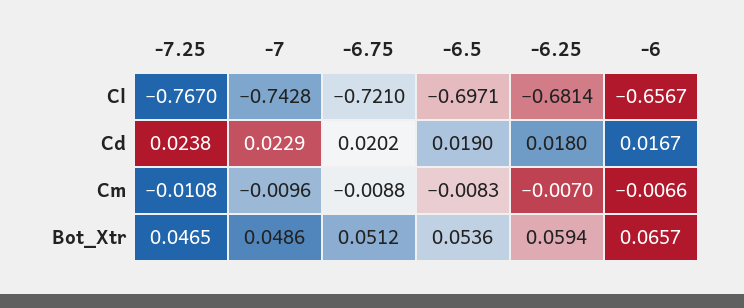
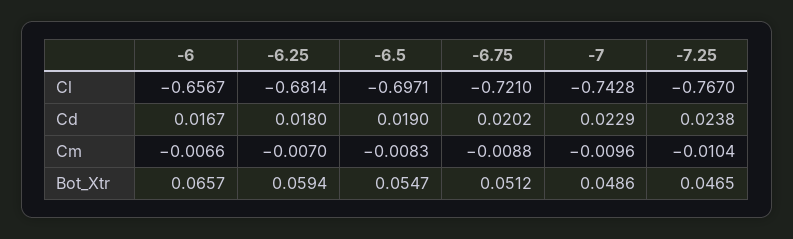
  {
    "-7.25": {
      "Cl": -0.767,
      "Cd": 0.0238,
-     "Cm": -0.0108,
+     "Cm": -0.0104,
      "Bot_Xtr": 0.0465
    },
    "-7": {
      "Cl": -0.7428,
      "Cd": 0.0229,
      "Cm": -0.0096,
      "Bot_Xtr": 0.0486
    },
    "-6.75": {
      "Cl": -0.721,
      "Cd": 0.0202,
      "Cm": -0.0088,
      "Bot_Xtr": 0.0512
    },
    "-6.5": {
      "Cl": -0.6971,
      "Cd": 0.019,
      "Cm": -0.0083,
-     "Bot_Xtr": 0.0536
+     "Bot_Xtr": 0.0547
    },
    "-6.25": {
      "Cl": -0.6814,
      "Cd": 0.018,
      "Cm": -0.007,
      "Bot_Xtr": 0.0594
    },
    "-6": {
      "Cl": -0.6567,
      "Cd": 0.0167,
      "Cm": -0.0066,
      "Bot_Xtr": 0.0657
    }
  }

